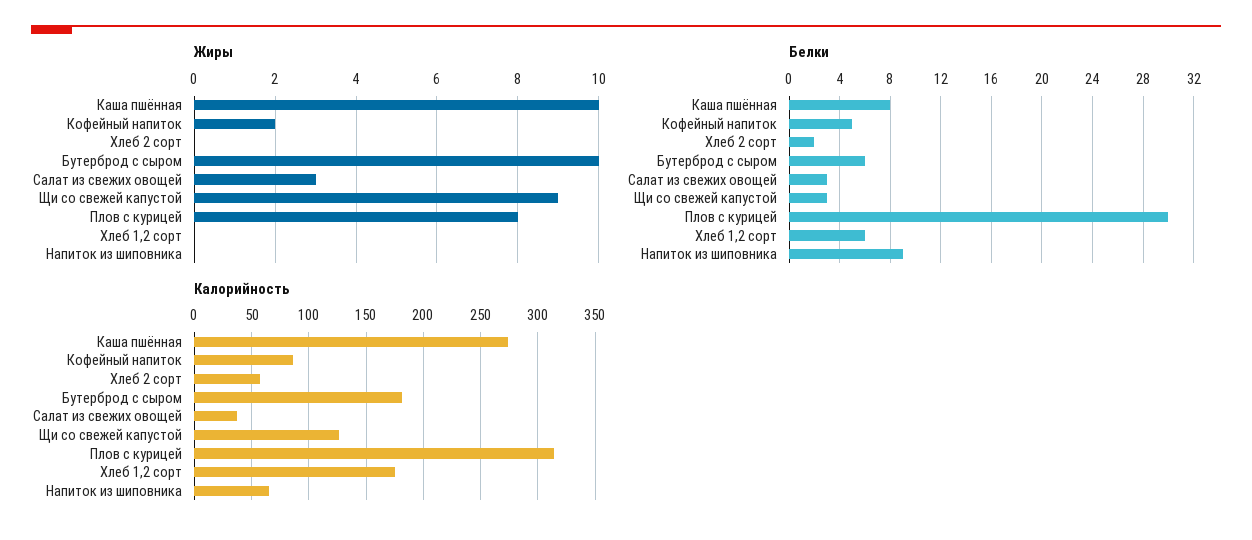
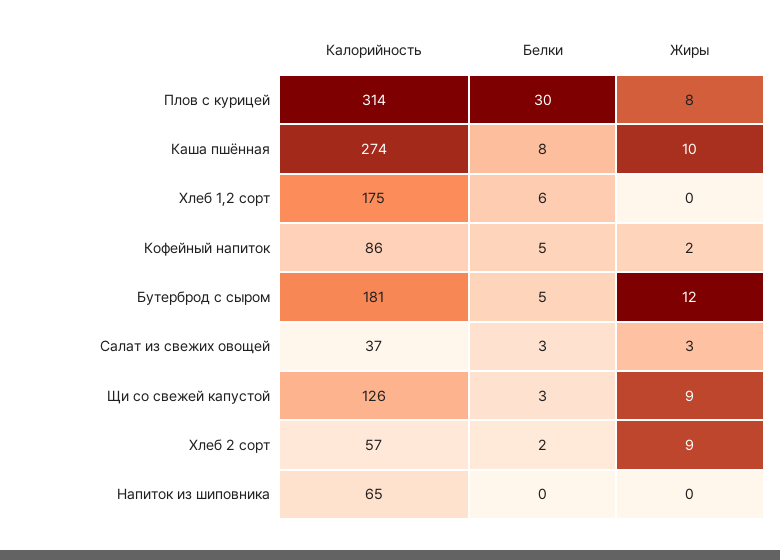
  {
    "Жиры": {
      "Каша пшённая": 10,
      "Кофейный напиток": 2,
-     "Хлеб 2 сорт": 0,
+     "Хлеб 2 сорт": 9,
-     "Бутерброд с сыром": 10,
+     "Бутерброд с сыром": 12,
      "Салат из свежих овощей": 3,
      "Щи со свежей капустой": 9,
      "Плов с курицей": 8,
      "Хлеб 1,2 сорт": 0,
      "Напиток из шиповника": 0
    },
    "Белки": {
      "Каша пшённая": 8,
      "Кофейный напиток": 5,
      "Хлеб 2 сорт": 2,
-     "Бутерброд с сыром": 6,
+     "Бутерброд с сыром": 5,
      "Салат из свежих овощей": 3,
      "Щи со свежей капустой": 3,
      "Плов с курицей": 30,
      "Хлеб 1,2 сорт": 6,
-     "Напиток из шиповника": 9
+     "Напиток из шиповника": 0
    },
    "Калорийность": {
      "Каша пшённая": 274,
      "Кофейный напиток": 86,
      "Хлеб 2 сорт": 57,
      "Бутерброд с сыром": 181,
      "Салат из свежих овощей": 37,
      "Щи со свежей капустой": 126,
      "Плов с курицей": 314,
      "Хлеб 1,2 сорт": 175,
      "Напиток из шиповника": 65
    }
  }

